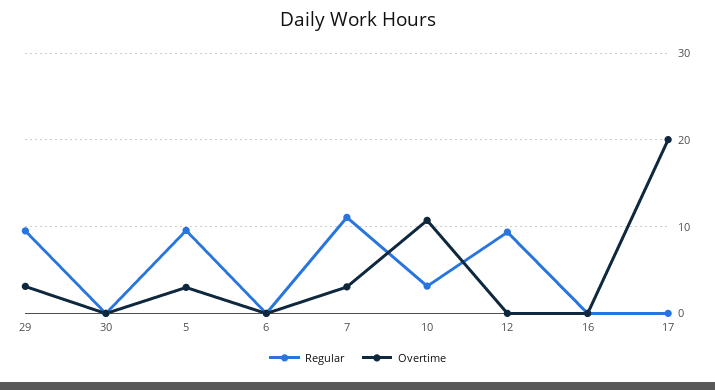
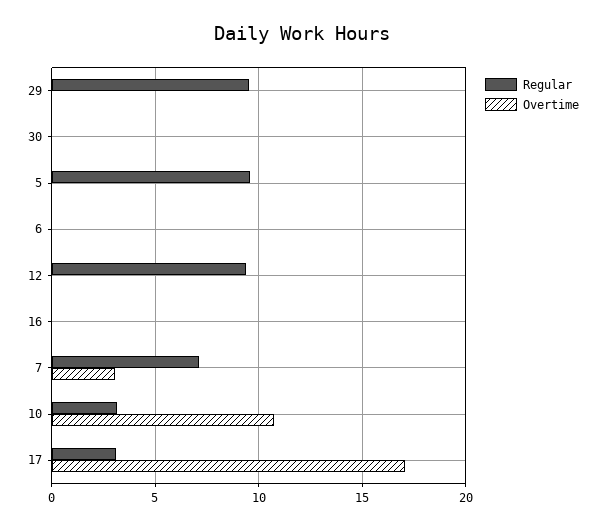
  {
    "Regular": {
      "29": 9.5,
      "30": 0,
      "5": 9.5,
      "6": 0,
-     "7": 11,
+     "7": 7,
      "10": 3,
      "12": 9.5,
      "16": 0,
-     "17": 0
+     "17": 3
    },
    "Overtime": {
-     "29": 3,
+     "29": 0,
      "30": 0,
-     "5": 3,
+     "5": 0,
      "6": 0,
      "7": 3,
      "10": 10.5,
      "12": 0,
      "16": 0,
-     "17": 20
+     "17": 17
    }
  }

